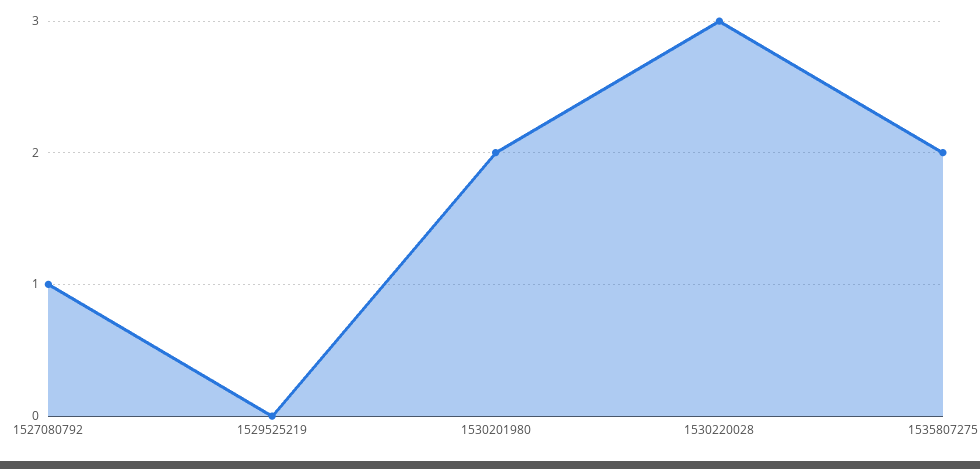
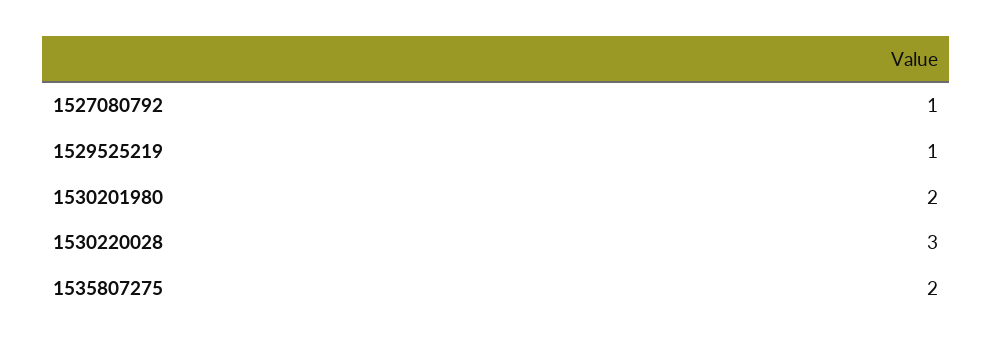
  {
    "1527080792": 1,
-   "1529525219": 0,
+   "1529525219": 1,
    "1530201980": 2,
    "1530220028": 3,
    "1535807275": 2
  }

